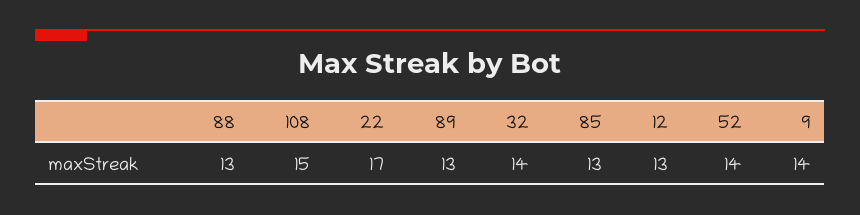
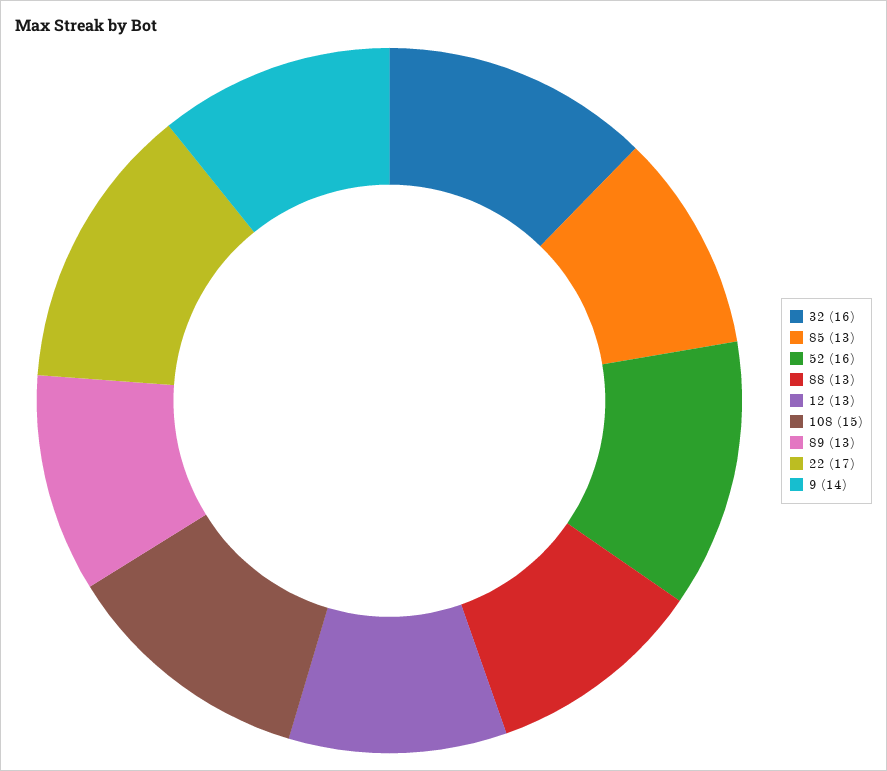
  {
    "88": 13,
    "108": 15,
    "22": 17,
    "89": 13,
-   "32": 14,
+   "32": 16,
    "85": 13,
    "12": 13,
-   "52": 14,
+   "52": 16,
    "9": 14
  }

